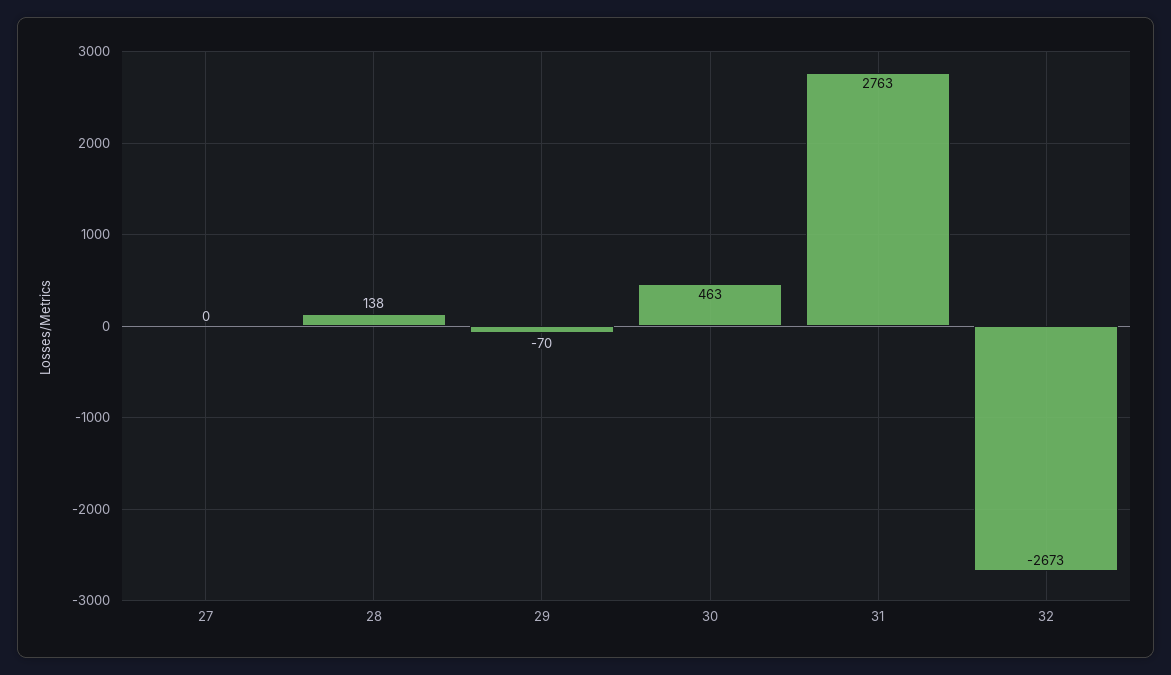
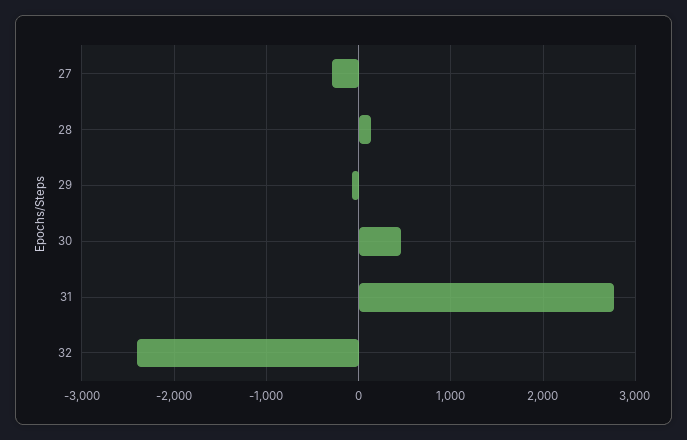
  {
-   "27": 0,
+   "27": -300,
    "28": 138,
    "29": -70,
    "30": 463,
    "31": 2763,
-   "32": -2673
+   "32": -2400
  }

